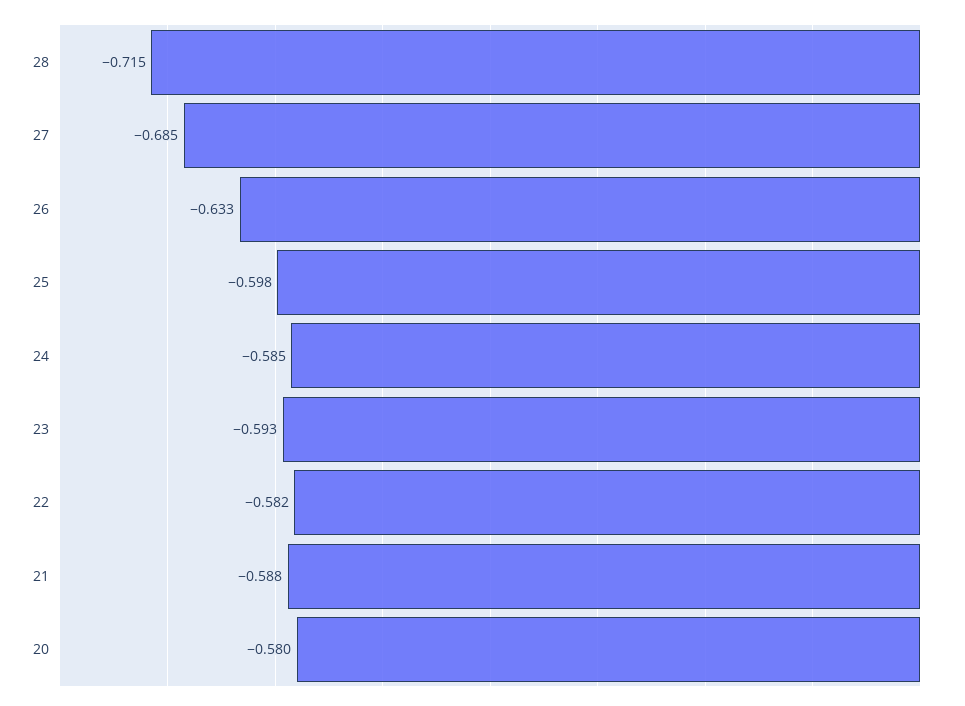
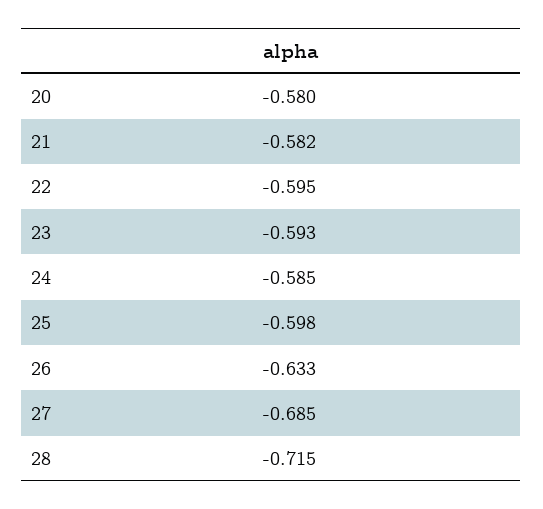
  {
    "28": -0.715,
    "27": -0.685,
    "26": -0.633,
    "25": -0.598,
    "24": -0.585,
    "23": -0.593,
-   "22": -0.582,
+   "22": -0.595,
-   "21": -0.588,
+   "21": -0.582,
    "20": -0.58
  }

